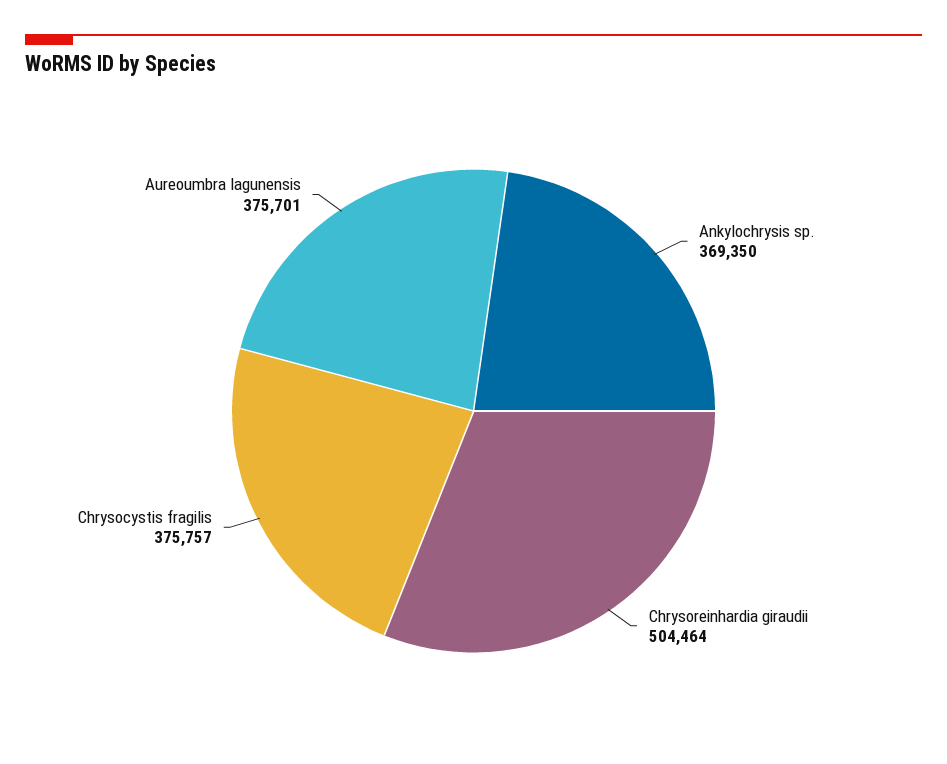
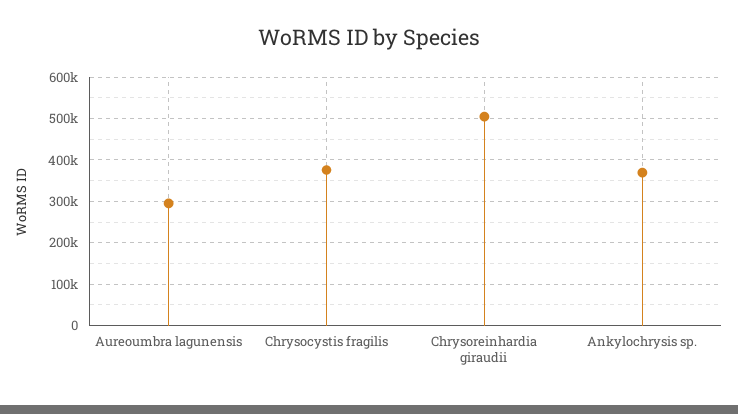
  {
    "Ankylochrysis sp.": 369350,
    "Chrysoreinhardia giraudii": 504464,
    "Chrysocystis fragilis": 375757,
-   "Aureoumbra lagunensis": 375701
+   "Aureoumbra lagunensis": 300000
  }

